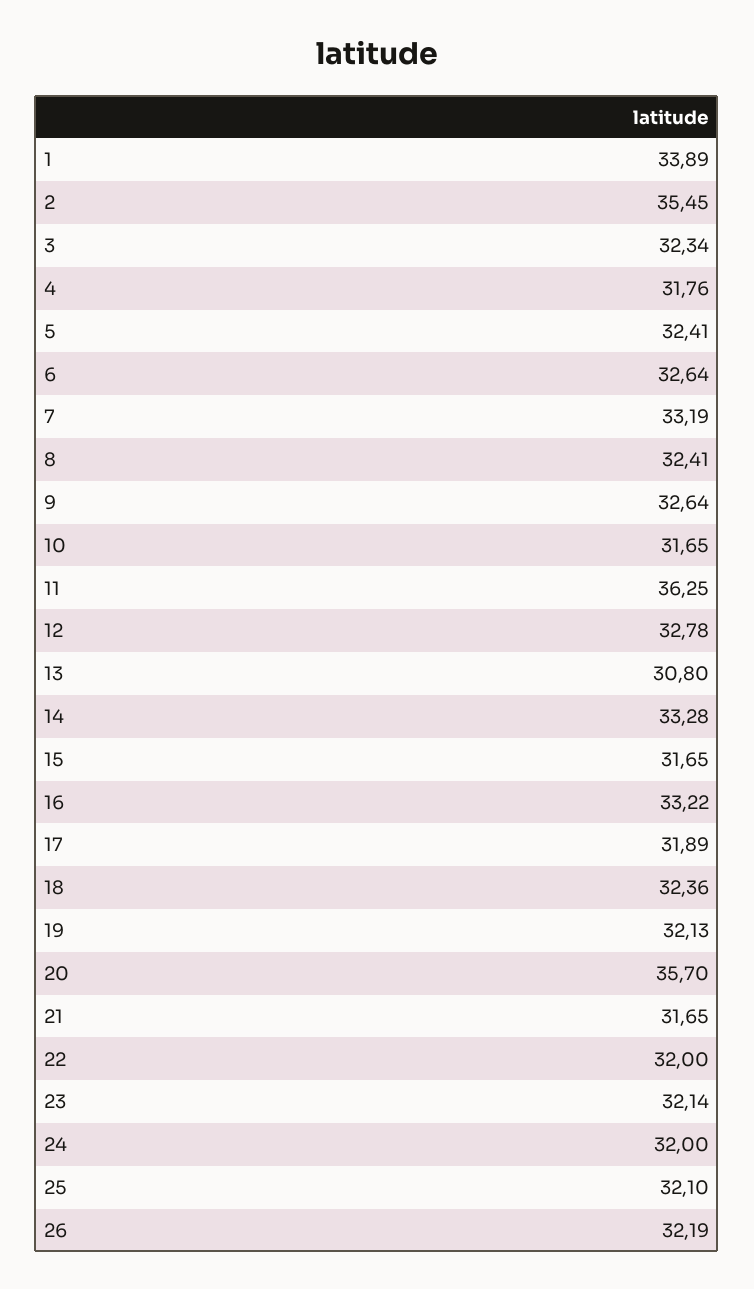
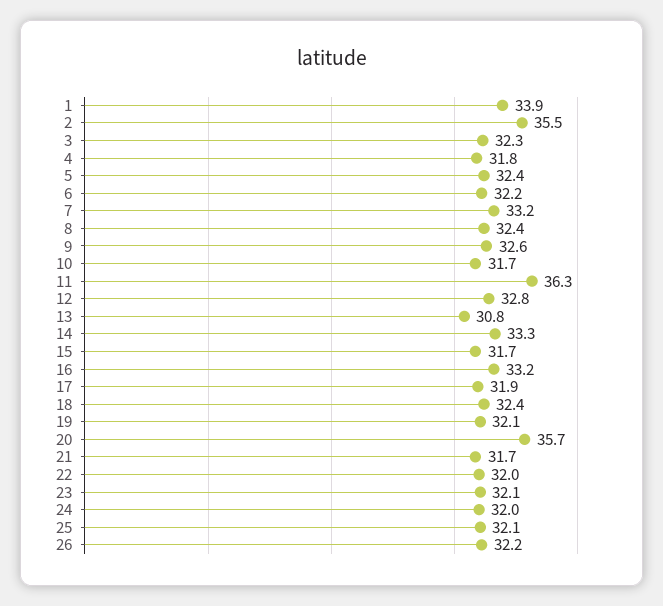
  {
    "1": 33.89,
    "2": 35.45,
    "3": 32.34,
    "4": 31.76,
    "5": 32.41,
-   "6": 32.64,
+   "6": 32.2,
    "7": 33.19,
    "8": 32.41,
    "9": 32.64,
    "10": 31.65,
    "11": 36.25,
    "12": 32.78,
    "13": 30.8,
    "14": 33.28,
    "15": 31.65,
    "16": 33.22,
    "17": 31.89,
    "18": 32.36,
    "19": 32.13,
    "20": 35.7,
    "21": 31.65,
    "22": 32,
    "23": 32.14,
    "24": 32,
    "25": 32.1,
    "26": 32.19
  }

